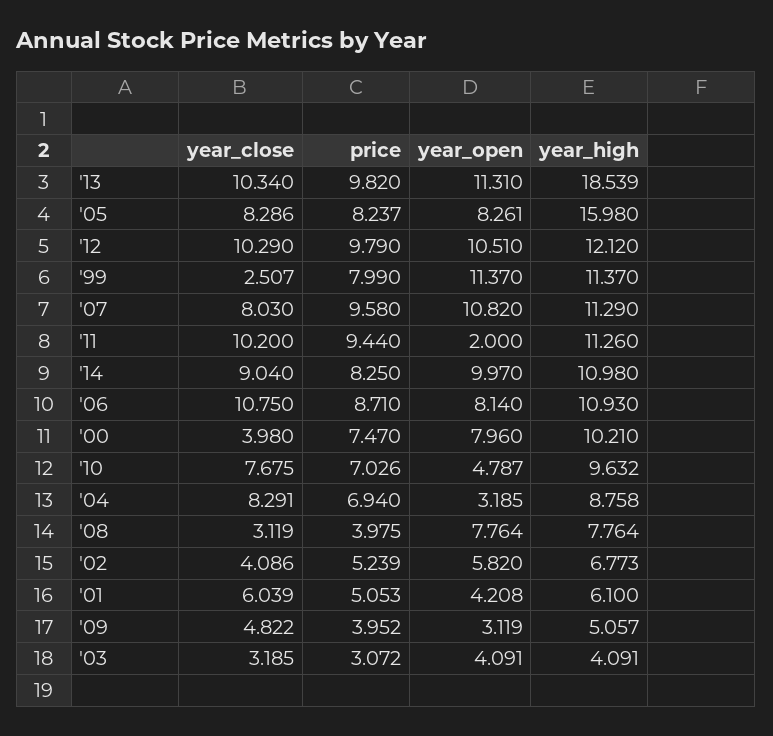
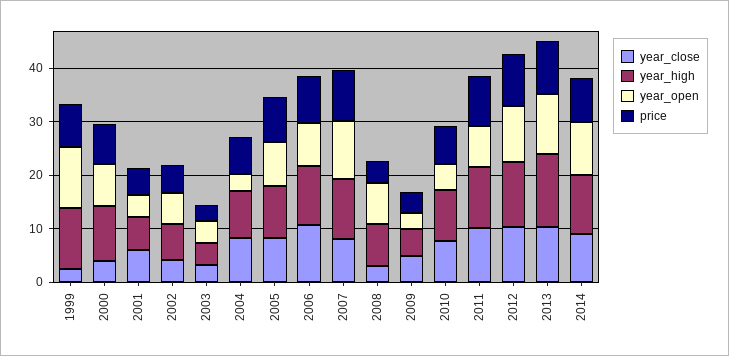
  {
    "year_close": {
      "'13": 10.34,
      "'05": 8.286,
      "'12": 10.29,
      "'99": 2.507,
      "'07": 8.03,
      "'11": 10.2,
      "'14": 9.04,
      "'06": 10.75,
      "'00": 3.98,
      "'10": 7.675,
      "'04": 8.291,
      "'08": 3.119,
      "'02": 4.086,
      "'01": 6.039,
      "'09": 4.822,
      "'03": 3.185
    },
    "price": {
      "'13": 9.82,
      "'05": 8.237,
      "'12": 9.79,
      "'99": 7.99,
      "'07": 9.58,
      "'11": 9.44,
      "'14": 8.25,
      "'06": 8.71,
      "'00": 7.47,
      "'10": 7.026,
      "'04": 6.94,
      "'08": 3.975,
      "'02": 5.239,
      "'01": 5.053,
      "'09": 3.952,
      "'03": 3.072
    },
    "year_open": {
      "'13": 11.31,
      "'05": 8.261,
      "'12": 10.51,
      "'99": 11.37,
      "'07": 10.82,
-     "'11": 2,
+     "'11": 8,
      "'14": 9.97,
      "'06": 8.14,
      "'00": 7.96,
      "'10": 4.787,
      "'04": 3.185,
      "'08": 7.764,
      "'02": 5.82,
      "'01": 4.208,
      "'09": 3.119,
      "'03": 4.091
    },
    "year_high": {
-     "'13": 18.539,
+     "'13": 14,
-     "'05": 15.98,
+     "'05": 10,
      "'12": 12.12,
      "'99": 11.37,
      "'07": 11.29,
      "'11": 11.26,
      "'14": 10.98,
      "'06": 10.93,
      "'00": 10.21,
      "'10": 9.632,
      "'04": 8.758,
      "'08": 7.764,
      "'02": 6.773,
      "'01": 6.1,
      "'09": 5.057,
      "'03": 4.091
    }
  }

